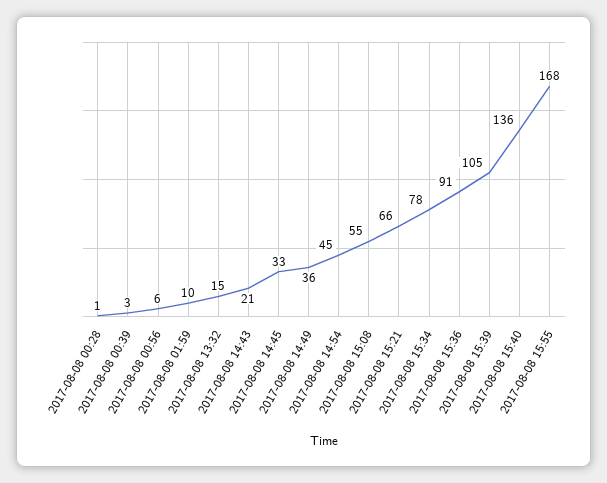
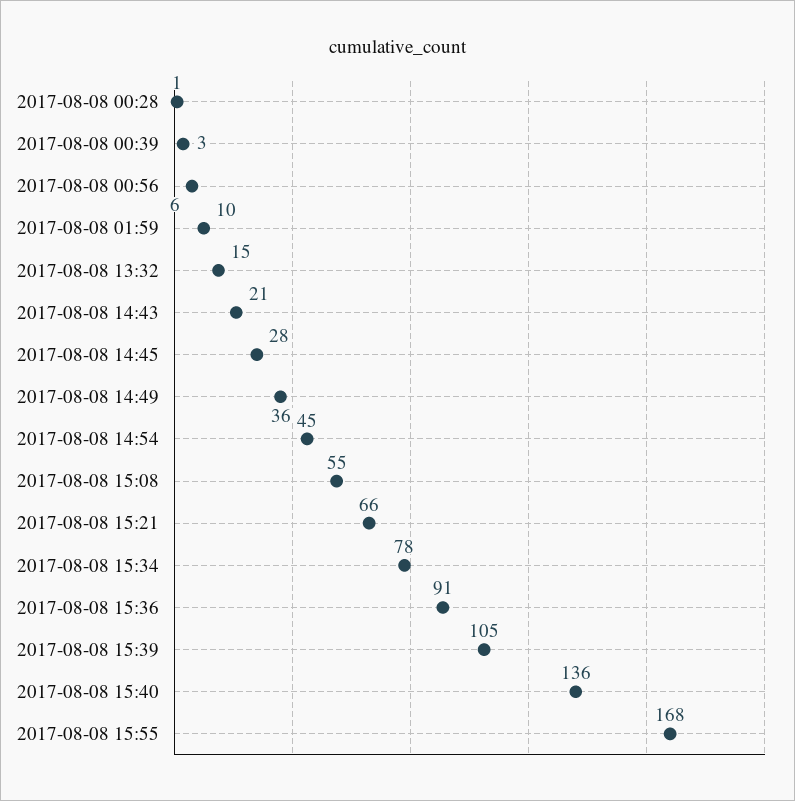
  {
    "2017-08-08 00:28": 1,
    "2017-08-08 00:39": 3,
    "2017-08-08 00:56": 6,
    "2017-08-08 01:59": 10,
    "2017-08-08 13:32": 15,
    "2017-08-08 14:43": 21,
-   "2017-08-08 14:45": 33,
+   "2017-08-08 14:45": 28,
    "2017-08-08 14:49": 36,
    "2017-08-08 14:54": 45,
    "2017-08-08 15:08": 55,
    "2017-08-08 15:21": 66,
    "2017-08-08 15:34": 78,
    "2017-08-08 15:36": 91,
    "2017-08-08 15:39": 105,
    "2017-08-08 15:40": 136,
    "2017-08-08 15:55": 168
  }

